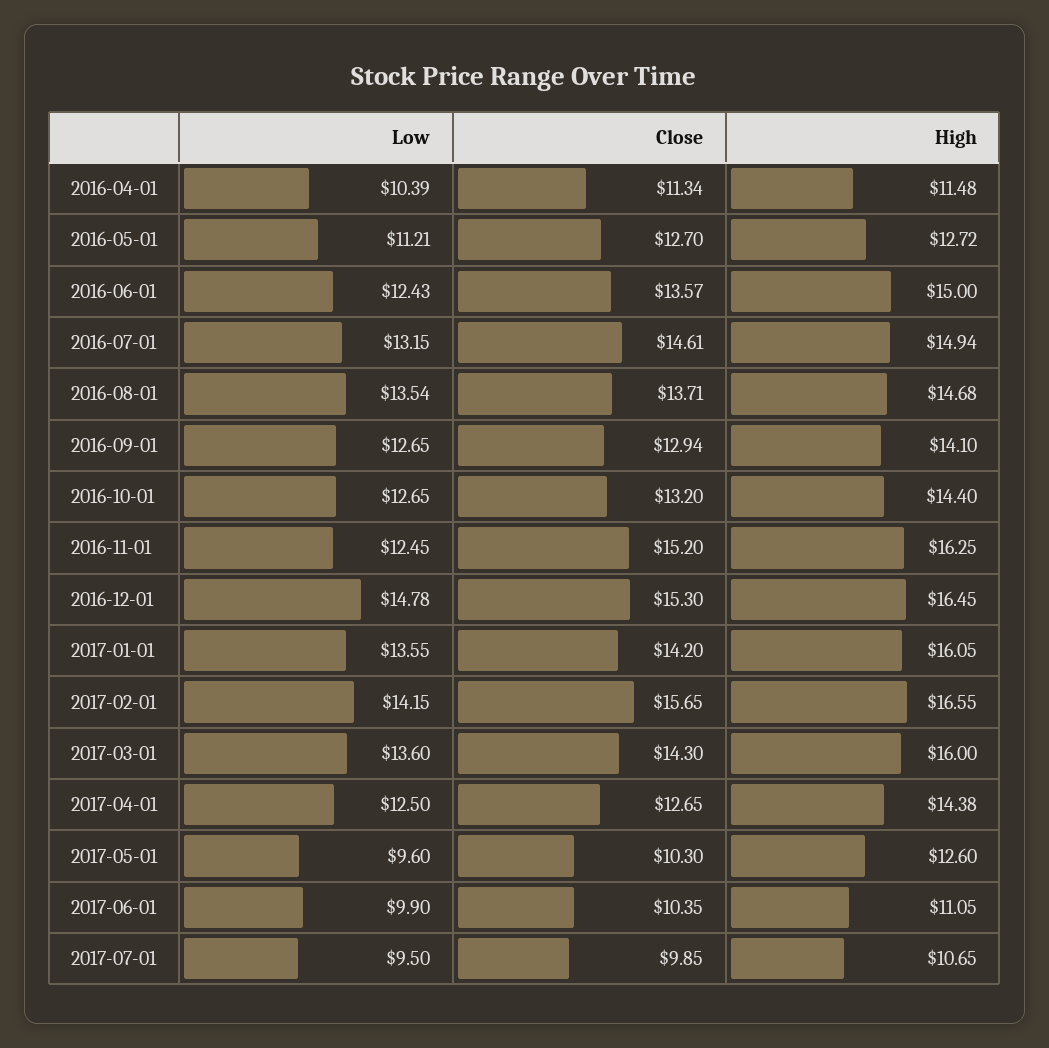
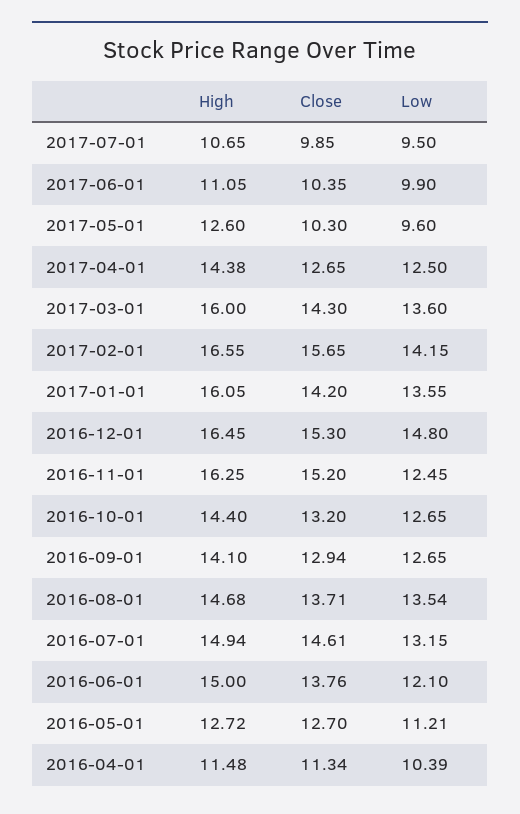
  {
    "Low": {
      "2016-04-01": 10.39,
      "2016-05-01": 11.21,
-     "2016-06-01": 12.43,
+     "2016-06-01": 12.1,
      "2016-07-01": 13.15,
      "2016-08-01": 13.54,
      "2016-09-01": 12.65,
      "2016-10-01": 12.65,
      "2016-11-01": 12.45,
-     "2016-12-01": 14.78,
+     "2016-12-01": 14.8,
      "2017-01-01": 13.55,
      "2017-02-01": 14.15,
      "2017-03-01": 13.6,
      "2017-04-01": 12.5,
      "2017-05-01": 9.6,
      "2017-06-01": 9.9,
      "2017-07-01": 9.5
    },
    "Close": {
      "2016-04-01": 11.34,
      "2016-05-01": 12.7,
-     "2016-06-01": 13.57,
+     "2016-06-01": 13.76,
      "2016-07-01": 14.61,
      "2016-08-01": 13.71,
      "2016-09-01": 12.94,
      "2016-10-01": 13.2,
      "2016-11-01": 15.2,
      "2016-12-01": 15.3,
      "2017-01-01": 14.2,
      "2017-02-01": 15.65,
      "2017-03-01": 14.3,
      "2017-04-01": 12.65,
      "2017-05-01": 10.3,
      "2017-06-01": 10.35,
      "2017-07-01": 9.85
    },
    "High": {
      "2016-04-01": 11.48,
      "2016-05-01": 12.72,
      "2016-06-01": 15,
      "2016-07-01": 14.94,
      "2016-08-01": 14.68,
      "2016-09-01": 14.1,
      "2016-10-01": 14.4,
      "2016-11-01": 16.25,
      "2016-12-01": 16.45,
      "2017-01-01": 16.05,
      "2017-02-01": 16.55,
      "2017-03-01": 16,
      "2017-04-01": 14.38,
      "2017-05-01": 12.6,
      "2017-06-01": 11.05,
      "2017-07-01": 10.65
    }
  }

